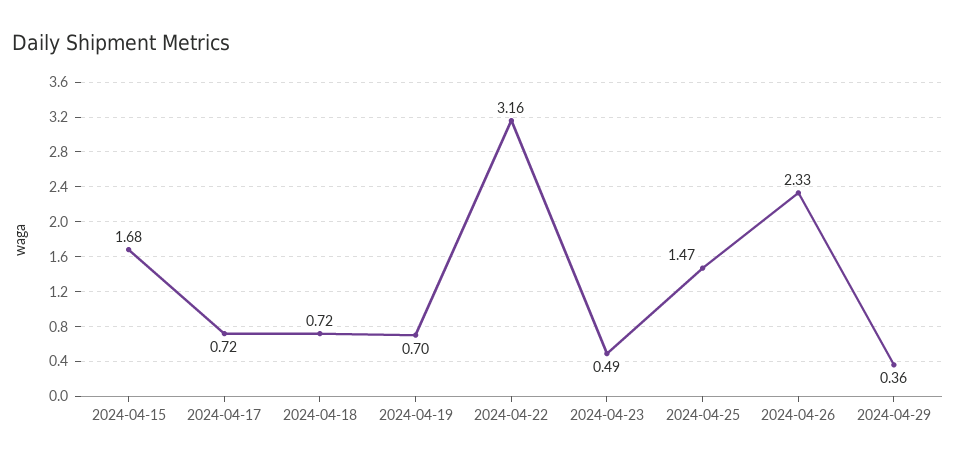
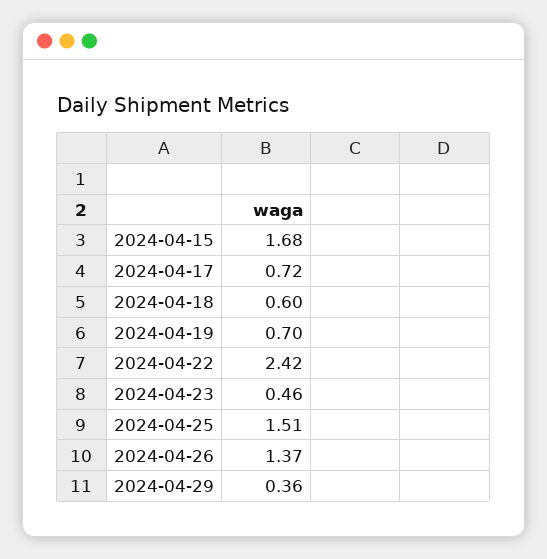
  {
    "2024-04-15": 1.68,
    "2024-04-17": 0.72,
-   "2024-04-18": 0.72,
+   "2024-04-18": 0.6,
    "2024-04-19": 0.7,
-   "2024-04-22": 3.16,
+   "2024-04-22": 2.42,
-   "2024-04-23": 0.49,
+   "2024-04-23": 0.46,
-   "2024-04-25": 1.47,
+   "2024-04-25": 1.51,
-   "2024-04-26": 2.33,
+   "2024-04-26": 1.37,
    "2024-04-29": 0.36
  }

